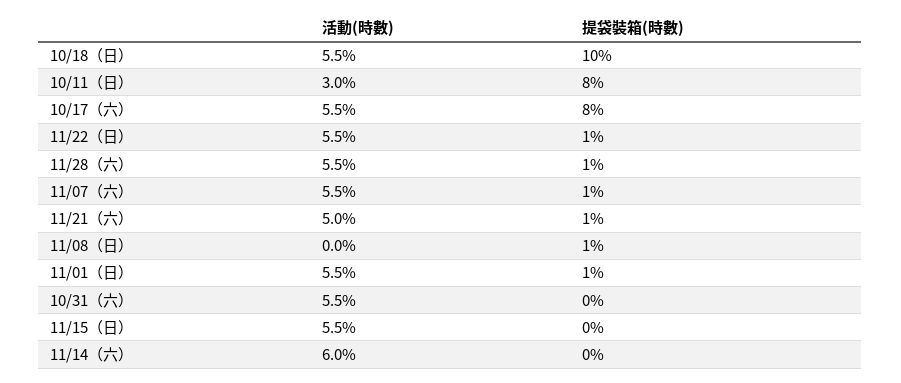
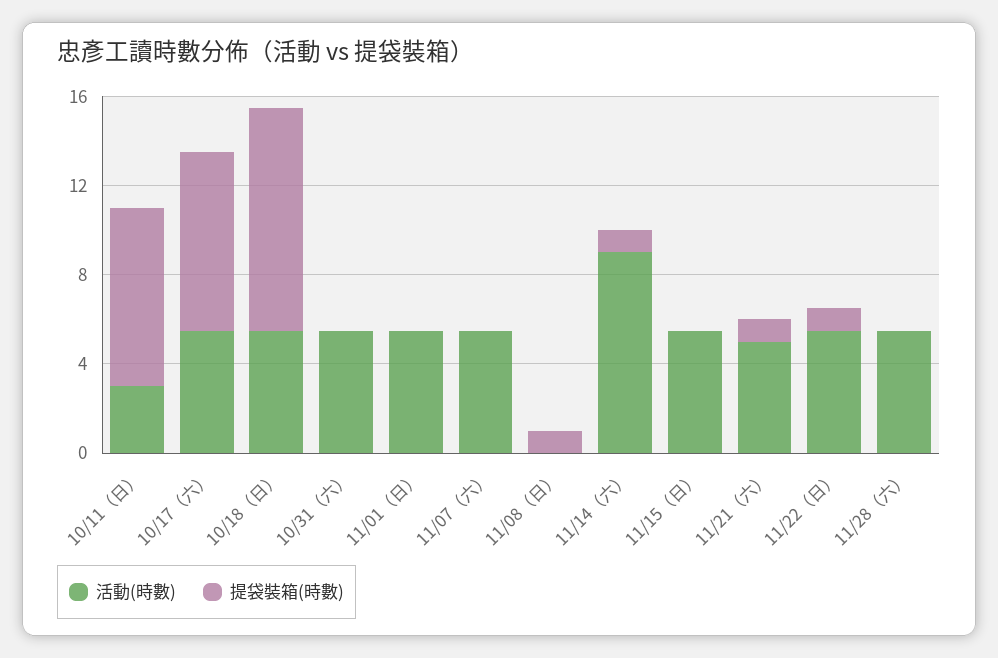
  {
    "活動(時數)": {
      "10/18（日）": 5.5,
      "10/11（日）": 3,
      "10/17（六）": 5.5,
      "11/22（日）": 5.5,
      "11/28（六）": 5.5,
      "11/07（六）": 5.5,
      "11/21（六）": 5,
      "11/08（日）": 0,
      "11/01（日）": 5.5,
      "10/31（六）": 5.5,
      "11/15（日）": 5.5,
-     "11/14（六）": 6
+     "11/14（六）": 9
    },
    "提袋裝箱(時數)": {
      "10/18（日）": 10,
      "10/11（日）": 8,
      "10/17（六）": 8,
      "11/22（日）": 1,
-     "11/28（六）": 1,
+     "11/28（六）": 0,
-     "11/07（六）": 1,
+     "11/07（六）": 0,
      "11/21（六）": 1,
      "11/08（日）": 1,
-     "11/01（日）": 1,
+     "11/01（日）": 0,
      "10/31（六）": 0,
      "11/15（日）": 0,
-     "11/14（六）": 0
+     "11/14（六）": 1
    }
  }

